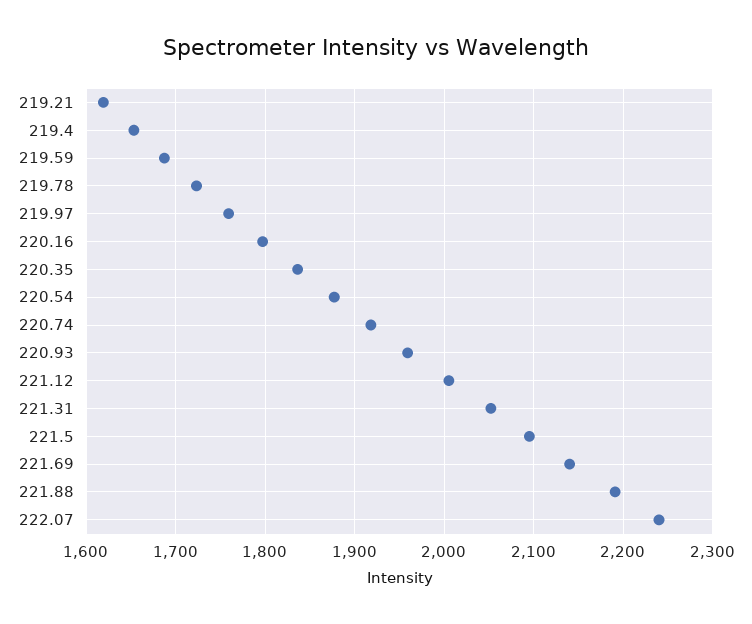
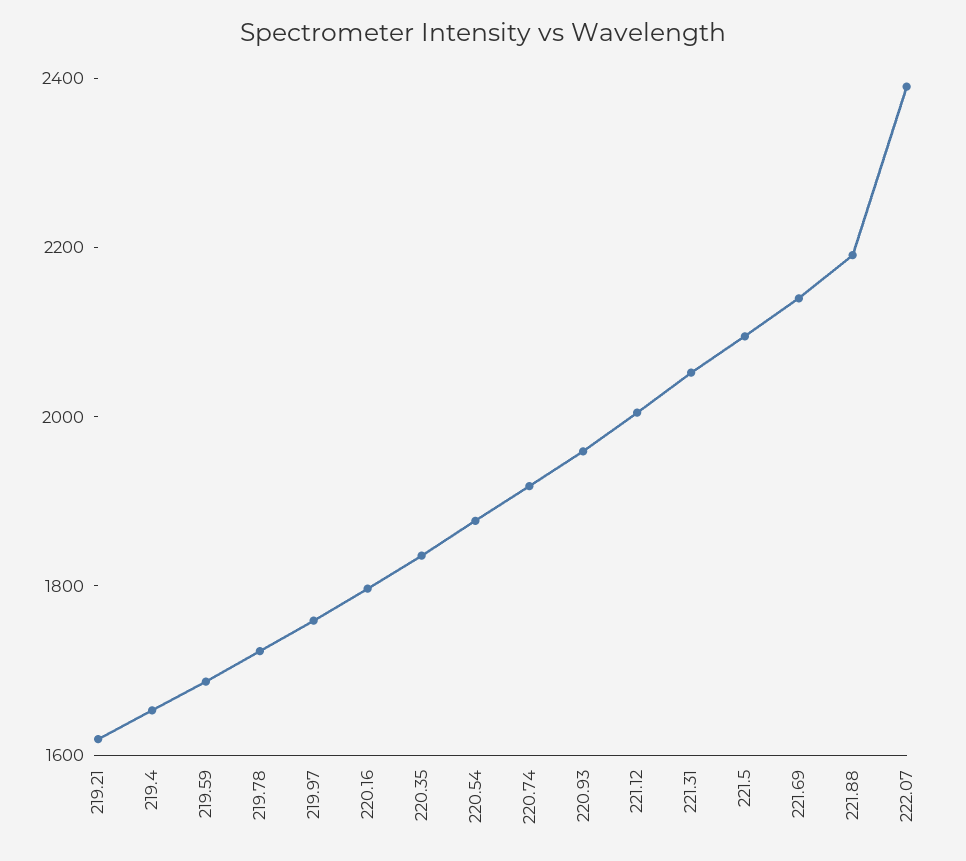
  {
    "219.21": 1620,
    "219.4": 1650,
    "219.59": 1690,
    "219.78": 1720,
    "219.97": 1760,
    "220.16": 1800,
    "220.35": 1840,
    "220.54": 1880,
    "220.74": 1920,
    "220.93": 1960,
    "221.12": 2010,
    "221.31": 2050,
    "221.5": 2100,
    "221.69": 2140,
    "221.88": 2190,
-   "222.07": 2240
+   "222.07": 2400
  }

